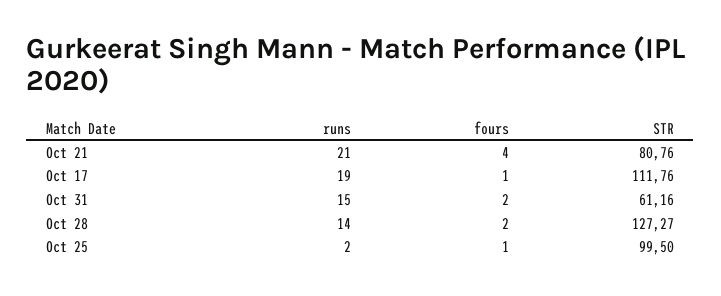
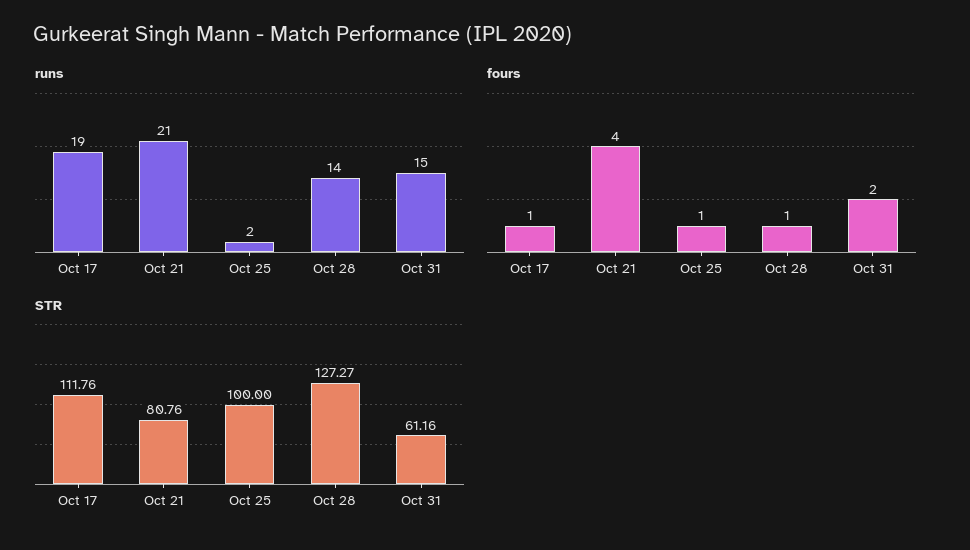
  {
    "runs": {
      "Oct 21": 21,
      "Oct 17": 19,
      "Oct 31": 15,
      "Oct 28": 14,
      "Oct 25": 2
    },
    "fours": {
      "Oct 21": 4,
      "Oct 17": 1,
      "Oct 31": 2,
-     "Oct 28": 2,
+     "Oct 28": 1,
      "Oct 25": 1
    },
    "STR": {
      "Oct 21": 80.76,
      "Oct 17": 111.76,
      "Oct 31": 61.16,
      "Oct 28": 127.27,
-     "Oct 25": 99.5
+     "Oct 25": 100
    }
  }

